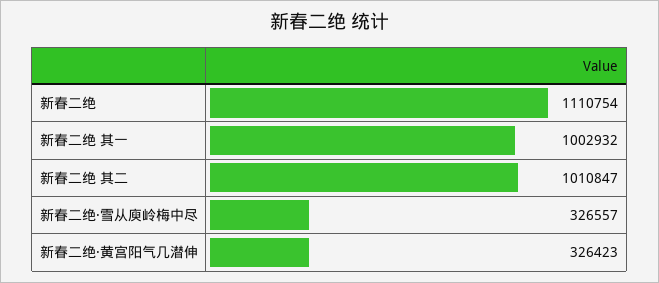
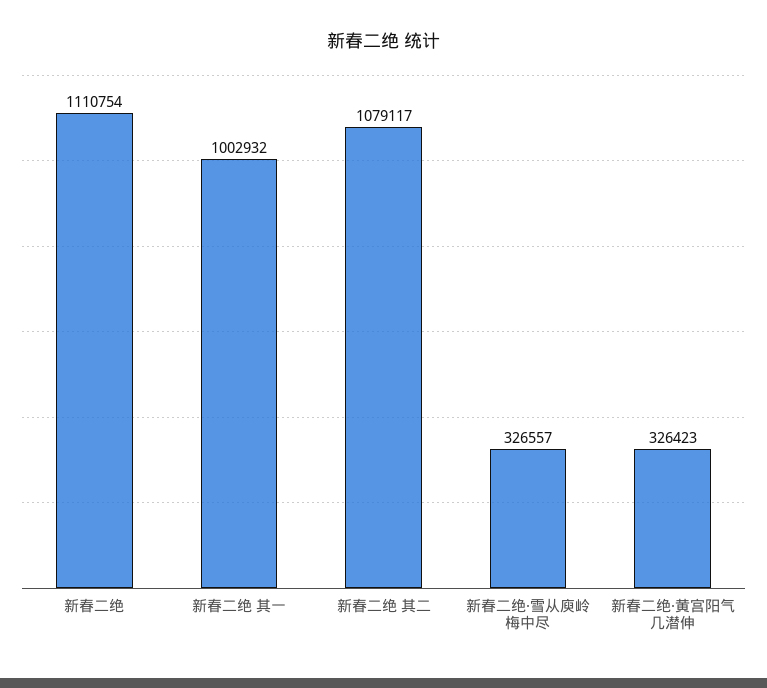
  {
    "新春二绝": 1110754,
    "新春二绝 其一": 1002932,
-   "新春二绝 其二": 1010847,
+   "新春二绝 其二": 1079117,
    "新春二绝·雪从庾岭梅中尽": 326557,
    "新春二绝·黄宫阳气几潜伸": 326423
  }

